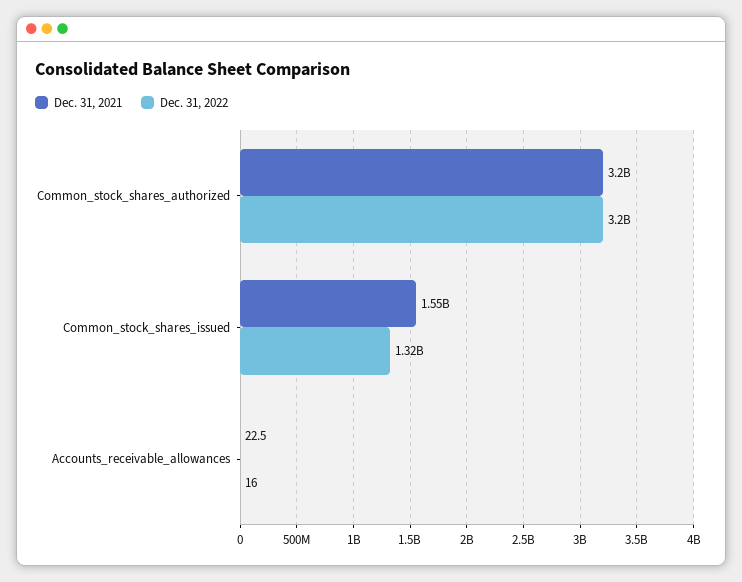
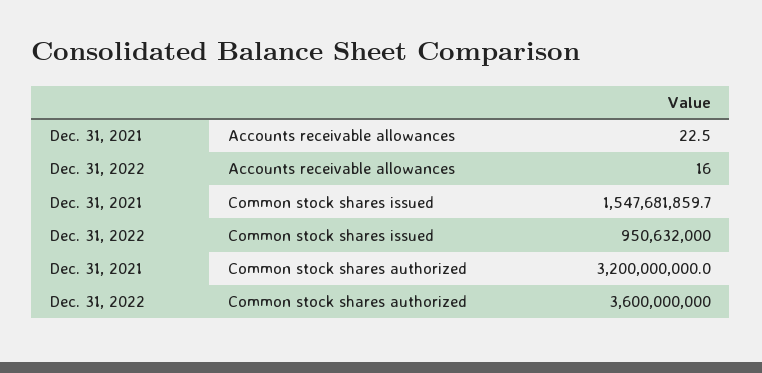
  {
    "Dec. 31, 2021": {
      "Common_stock_shares_authorized": 3200000000,
      "Common_stock_shares_issued": 1547681859.7,
      "Accounts_receivable_allowances": 22.5
    },
    "Dec. 31, 2022": {
-     "Common_stock_shares_authorized": 3200000000,
+     "Common_stock_shares_authorized": 3600000000,
-     "Common_stock_shares_issued": 1320000000,
+     "Common_stock_shares_issued": 950632000,
      "Accounts_receivable_allowances": 16
    }
  }

